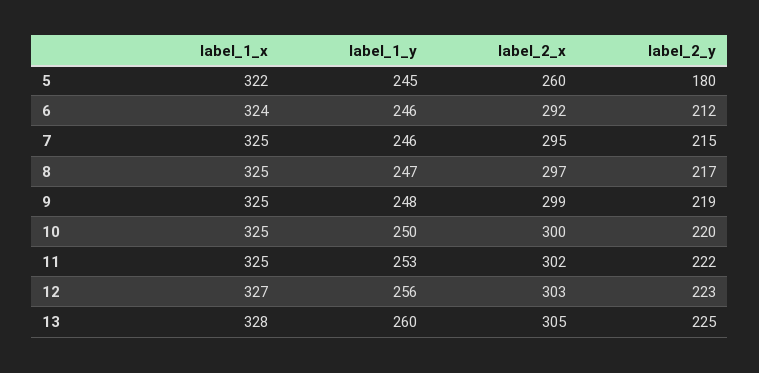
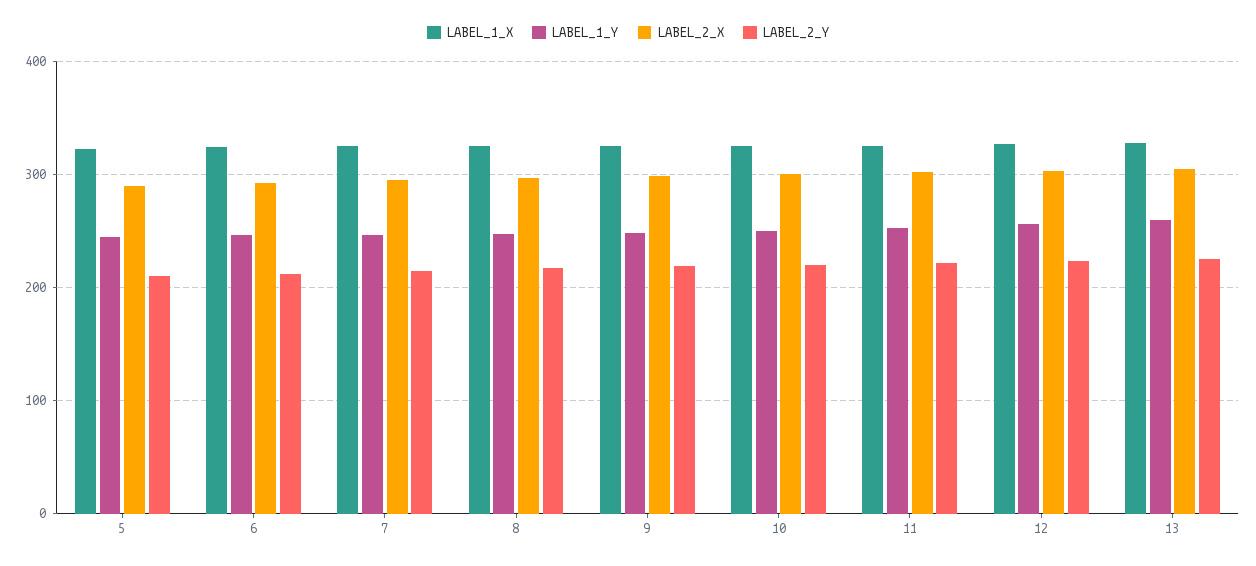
  {
    "label_1_x": {
      "5": 322,
      "6": 324,
      "7": 325,
      "8": 325,
      "9": 325,
      "10": 325,
      "11": 325,
      "12": 327,
      "13": 328
    },
    "label_1_y": {
      "5": 245,
      "6": 246,
      "7": 246,
      "8": 247,
      "9": 248,
      "10": 250,
      "11": 253,
      "12": 256,
      "13": 260
    },
    "label_2_x": {
-     "5": 260,
+     "5": 290,
      "6": 292,
      "7": 295,
      "8": 297,
      "9": 299,
      "10": 300,
      "11": 302,
      "12": 303,
      "13": 305
    },
    "label_2_y": {
-     "5": 180,
+     "5": 210,
      "6": 212,
      "7": 215,
      "8": 217,
      "9": 219,
      "10": 220,
      "11": 222,
      "12": 223,
      "13": 225
    }
  }

